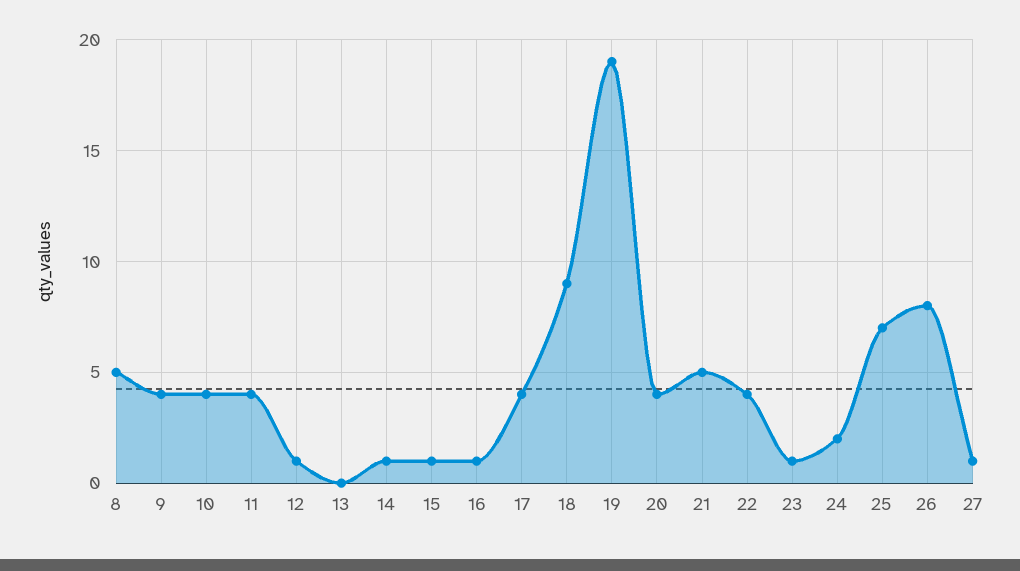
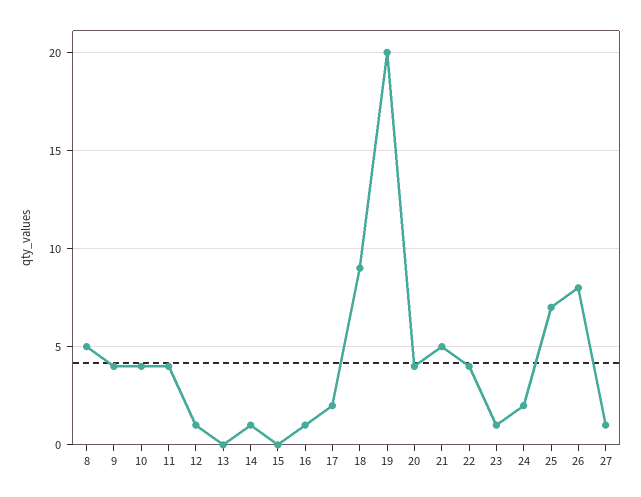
  {
    "8": 5,
    "9": 4,
    "10": 4,
    "11": 4,
    "12": 1,
    "13": 0,
    "14": 1,
-   "15": 1,
+   "15": 0,
    "16": 1,
-   "17": 4,
+   "17": 2,
    "18": 9,
-   "19": 19,
+   "19": 20,
    "20": 4,
    "21": 5,
    "22": 4,
    "23": 1,
    "24": 2,
    "25": 7,
    "26": 8,
    "27": 1
  }

